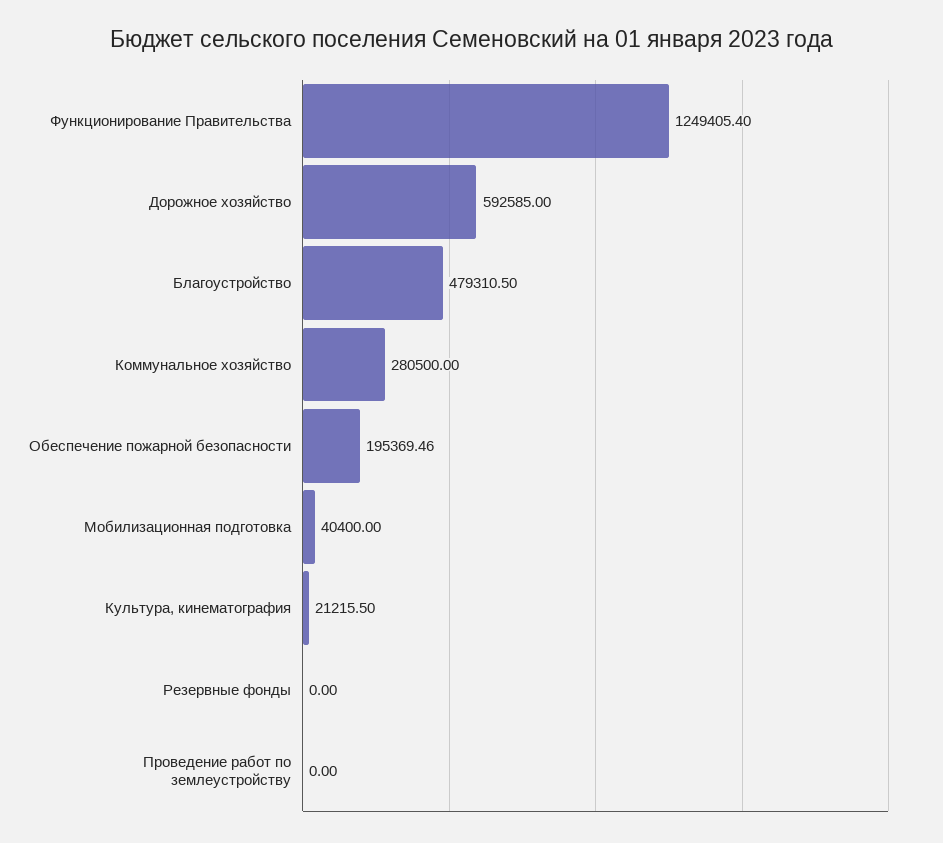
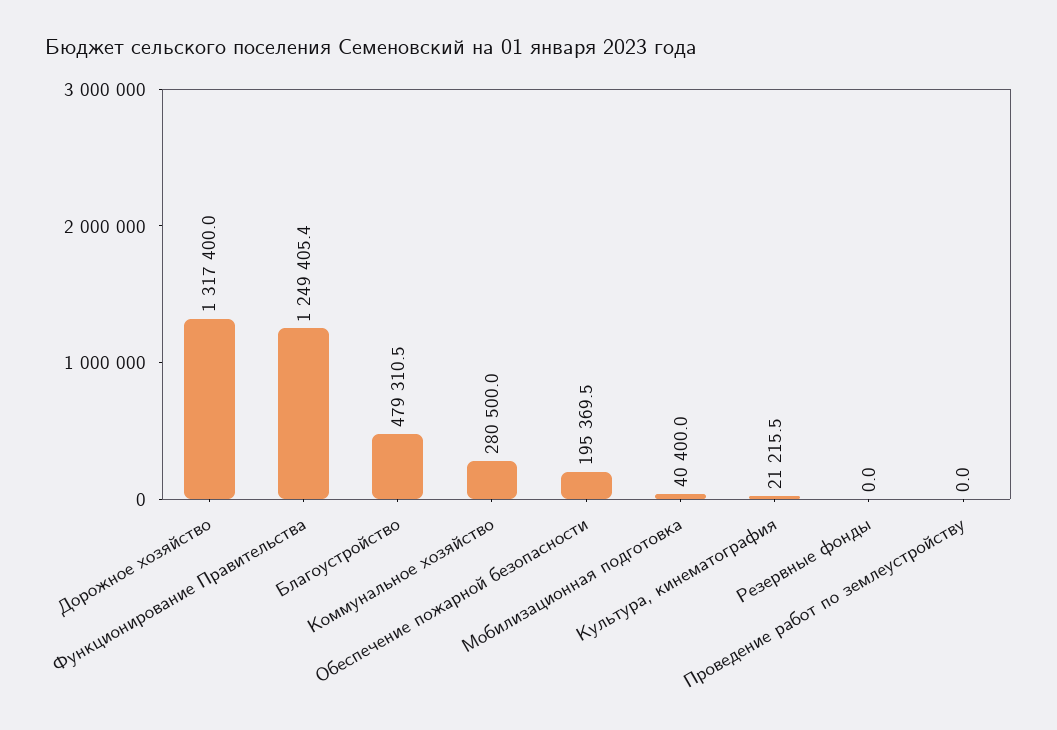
  {
    "Функционирование Правительства": 1249405.4,
-   "Дорожное хозяйство": 592585,
+   "Дорожное хозяйство": 1317400,
    "Благоустройство": 479310.5,
    "Коммунальное хозяйство": 280500,
    "Обеспечение пожарной безопасности": 195369.46,
    "Мобилизационная подготовка": 40400,
    "Культура, кинематография": 21215.5,
    "Резервные фонды": 0,
    "Проведение работ по землеустройству": 0
  }

